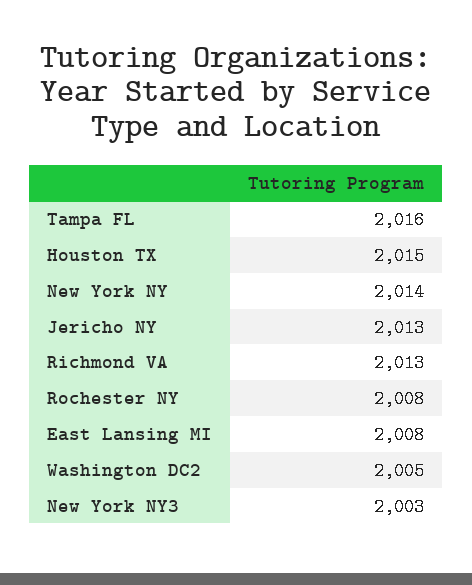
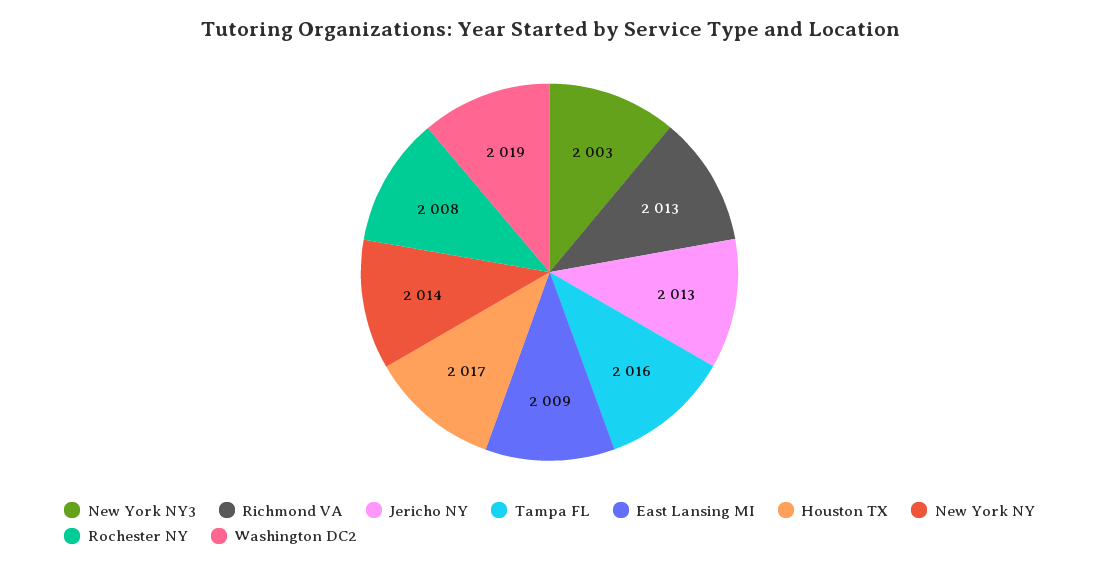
  {
    "Tampa FL": 2016,
-   "Houston TX": 2015,
+   "Houston TX": 2017,
    "New York NY": 2014,
    "Jericho NY": 2013,
    "Richmond VA": 2013,
    "Rochester NY": 2008,
-   "East Lansing MI": 2008,
+   "East Lansing MI": 2009,
-   "Washington DC2": 2005,
+   "Washington DC2": 2019,
    "New York NY3": 2003
  }

